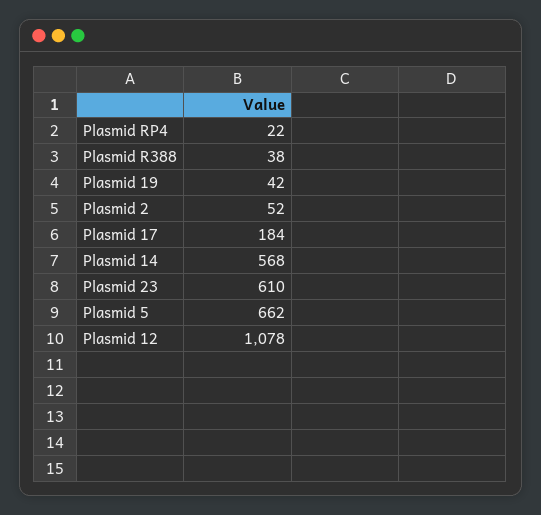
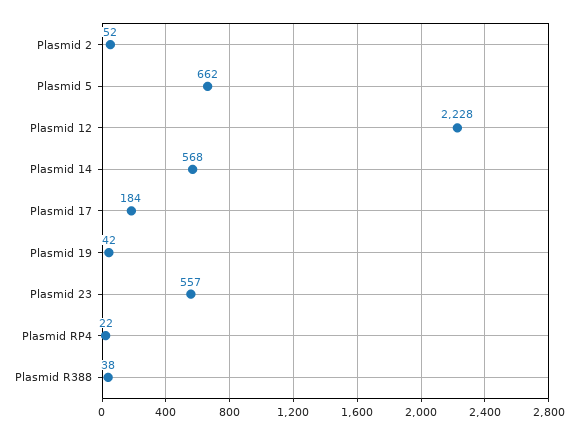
  {
    "Plasmid RP4": 22,
    "Plasmid R388": 38,
    "Plasmid 19": 42,
    "Plasmid 2": 52,
    "Plasmid 17": 184,
    "Plasmid 14": 568,
-   "Plasmid 23": 610,
+   "Plasmid 23": 557,
    "Plasmid 5": 662,
-   "Plasmid 12": 1078
+   "Plasmid 12": 2228
  }

